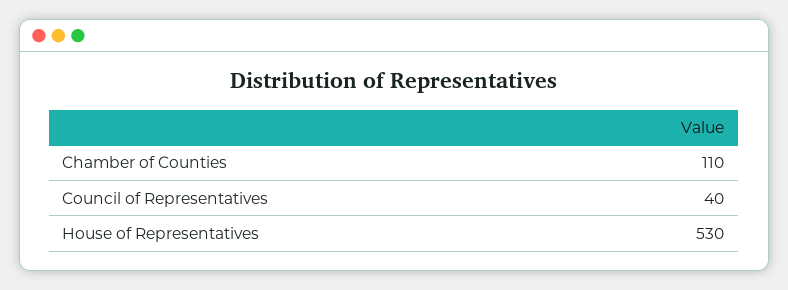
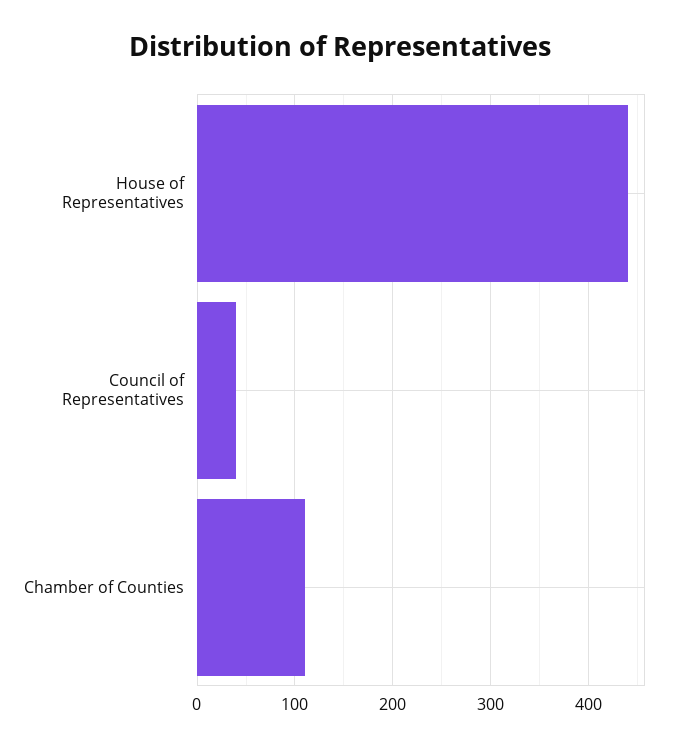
  {
    "Chamber of Counties": 110,
    "Council of Representatives": 40,
-   "House of Representatives": 530
+   "House of Representatives": 440
  }

